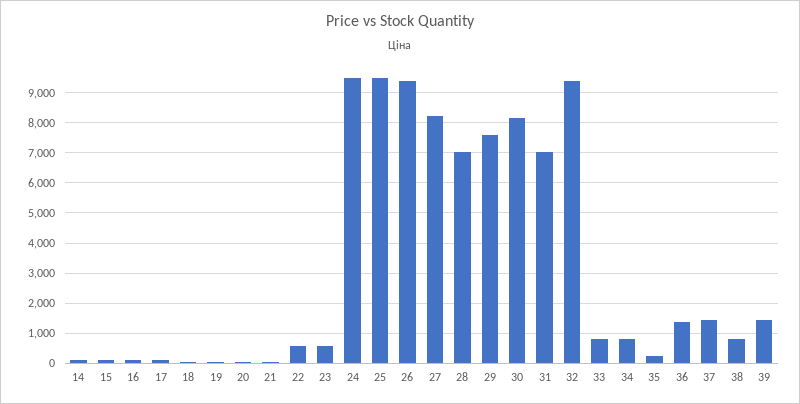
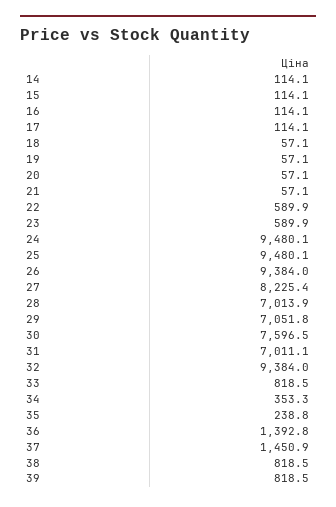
  {
    "14": 114.1,
    "15": 114.1,
    "16": 114.1,
    "17": 114.1,
    "18": 57.1,
    "19": 57.1,
    "20": 57.1,
    "21": 57.1,
    "22": 589.9,
    "23": 589.9,
    "24": 9480.1,
    "25": 9480.1,
    "26": 9384,
    "27": 8225.4,
    "28": 7013.9,
-   "29": 7600,
+   "29": 7051.8,
-   "30": 8200,
+   "30": 7596.5,
    "31": 7011.1,
    "32": 9384,
    "33": 818.5,
-   "34": 800,
+   "34": 353.3,
    "35": 238.8,
    "36": 1392.8,
    "37": 1450.9,
    "38": 818.5,
-   "39": 1400
+   "39": 818.5
  }

